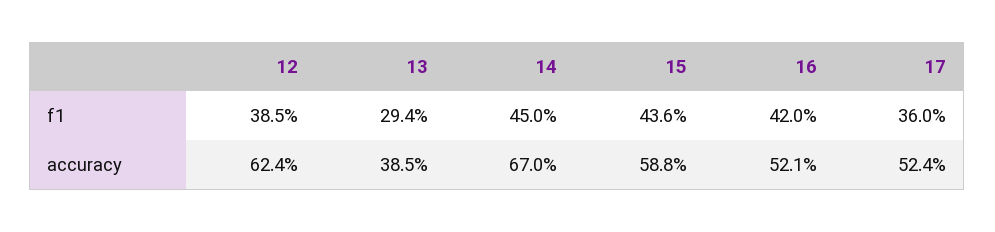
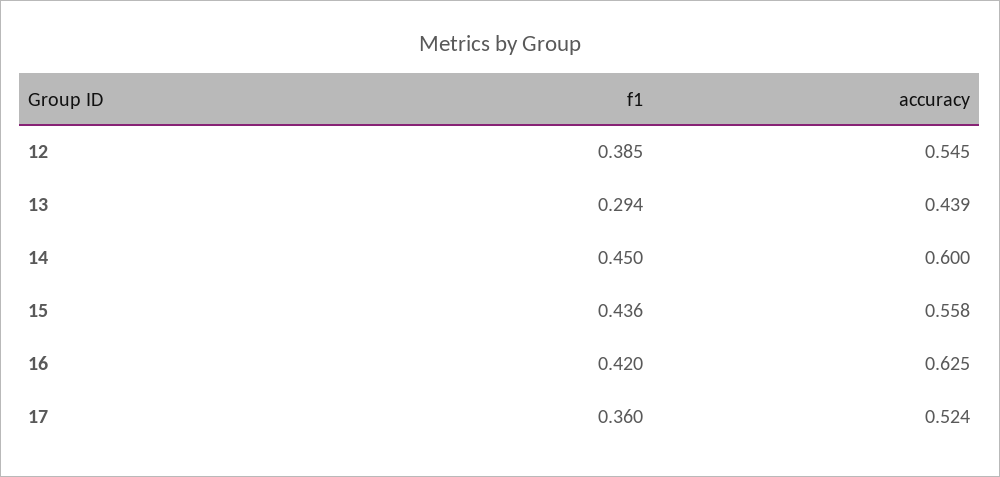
  {
    "12": {
      "f1": 0.385,
-     "accuracy": 0.624
+     "accuracy": 0.545
    },
    "13": {
      "f1": 0.294,
-     "accuracy": 0.385
+     "accuracy": 0.439
    },
    "14": {
      "f1": 0.45,
-     "accuracy": 0.67
+     "accuracy": 0.6
    },
    "15": {
      "f1": 0.436,
-     "accuracy": 0.588
+     "accuracy": 0.558
    },
    "16": {
      "f1": 0.42,
-     "accuracy": 0.521
+     "accuracy": 0.625
    },
    "17": {
      "f1": 0.36,
      "accuracy": 0.524
    }
  }

